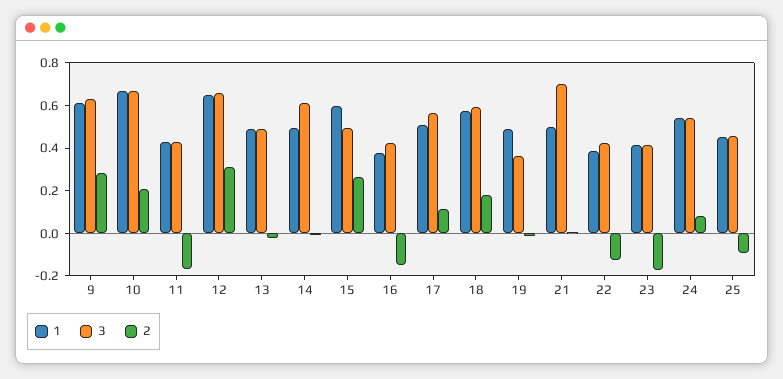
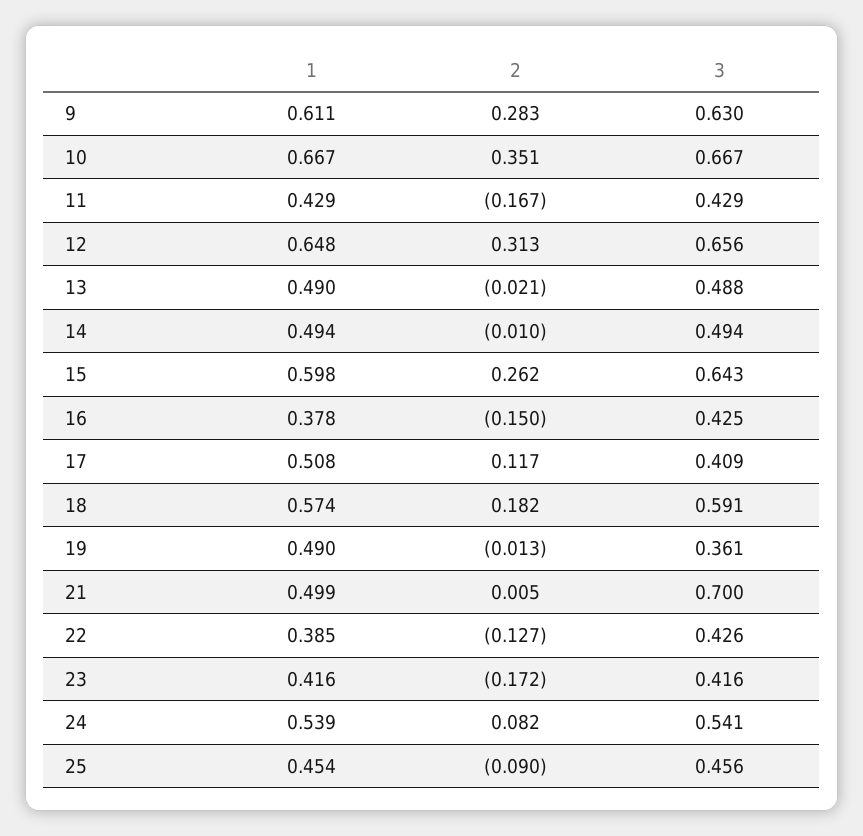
  {
    "1": {
      "9": 0.611,
      "10": 0.667,
      "11": 0.429,
      "12": 0.648,
      "13": 0.49,
      "14": 0.494,
      "15": 0.598,
      "16": 0.378,
      "17": 0.508,
      "18": 0.574,
      "19": 0.49,
      "21": 0.499,
      "22": 0.385,
      "23": 0.416,
      "24": 0.539,
      "25": 0.454
    },
    "3": {
      "9": 0.63,
      "10": 0.667,
      "11": 0.429,
      "12": 0.656,
      "13": 0.488,
-     "14": 0.6,
+     "14": 0.494,
-     "15": 0.5,
+     "15": 0.643,
      "16": 0.425,
-     "17": 0.55,
+     "17": 0.409,
      "18": 0.591,
      "19": 0.361,
      "21": 0.7,
      "22": 0.426,
      "23": 0.416,
      "24": 0.541,
      "25": 0.456
    },
    "2": {
      "9": 0.283,
-     "10": 0.2,
+     "10": 0.351,
      "11": -0.167,
      "12": 0.313,
      "13": -0.021,
      "14": -0.01,
      "15": 0.262,
      "16": -0.15,
      "17": 0.117,
      "18": 0.182,
      "19": -0.013,
      "21": 0.005,
      "22": -0.127,
      "23": -0.172,
      "24": 0.082,
      "25": -0.09
    }
  }

